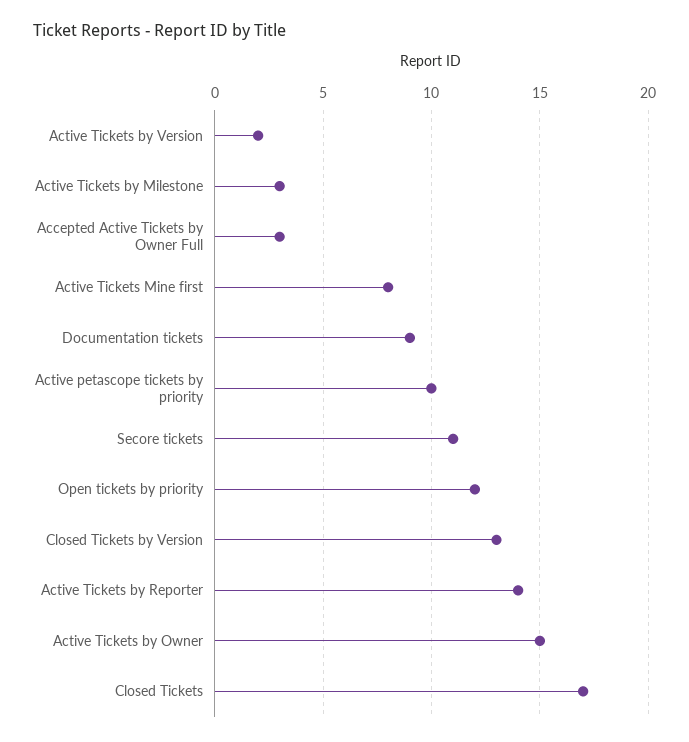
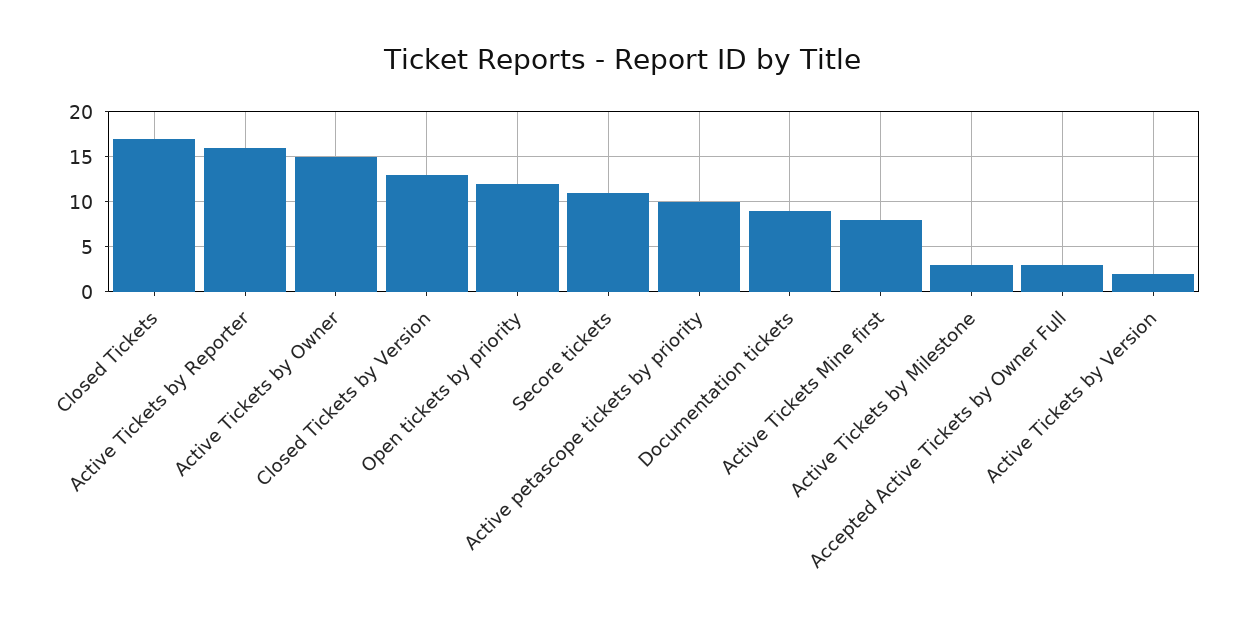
  {
    "Active Tickets by Version": 2,
    "Active Tickets by Milestone": 3,
    "Accepted Active Tickets by Owner Full": 3,
    "Active Tickets Mine first": 8,
    "Documentation tickets": 9,
    "Active petascope tickets by priority": 10,
    "Secore tickets": 11,
    "Open tickets by priority": 12,
    "Closed Tickets by Version": 13,
-   "Active Tickets by Reporter": 14,
+   "Active Tickets by Reporter": 16,
    "Active Tickets by Owner": 15,
    "Closed Tickets": 17
  }

